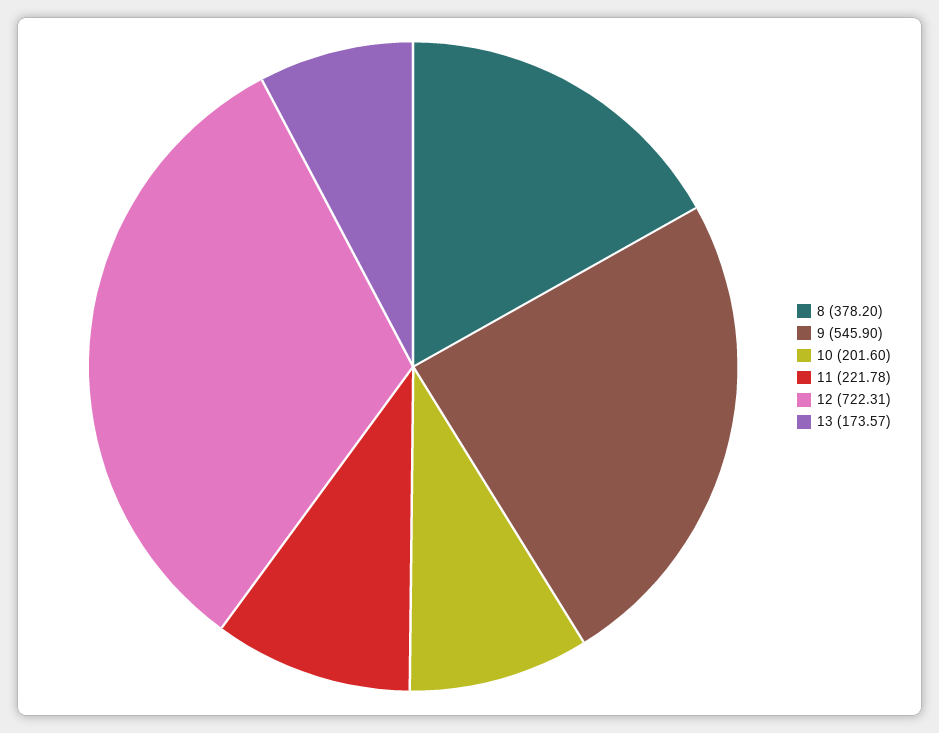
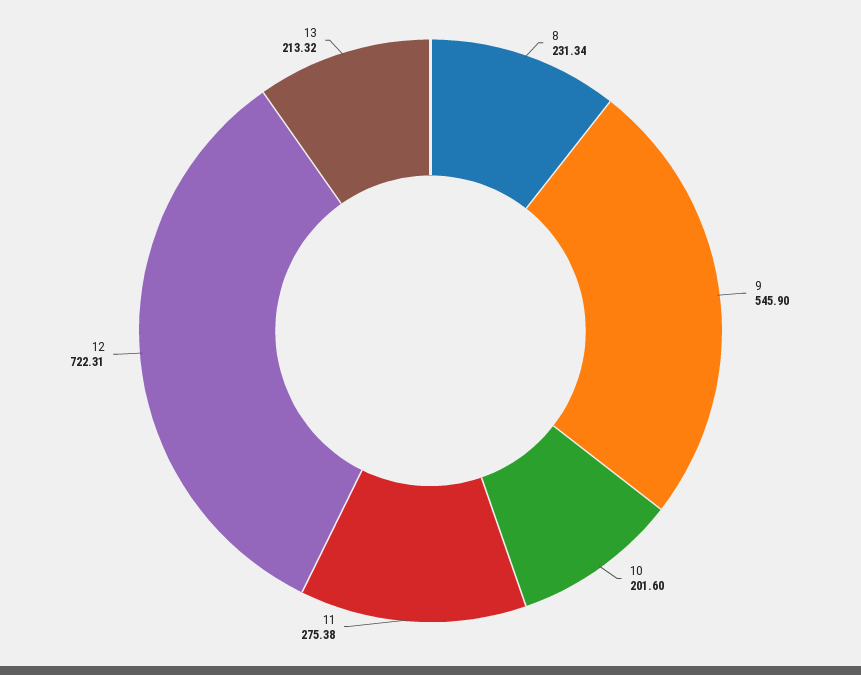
  {
-   "8": 378.2,
+   "8": 231.34,
    "9": 545.9,
    "10": 201.6,
-   "11": 221.78,
+   "11": 275.38,
    "12": 722.31,
-   "13": 173.57
+   "13": 213.32
  }

